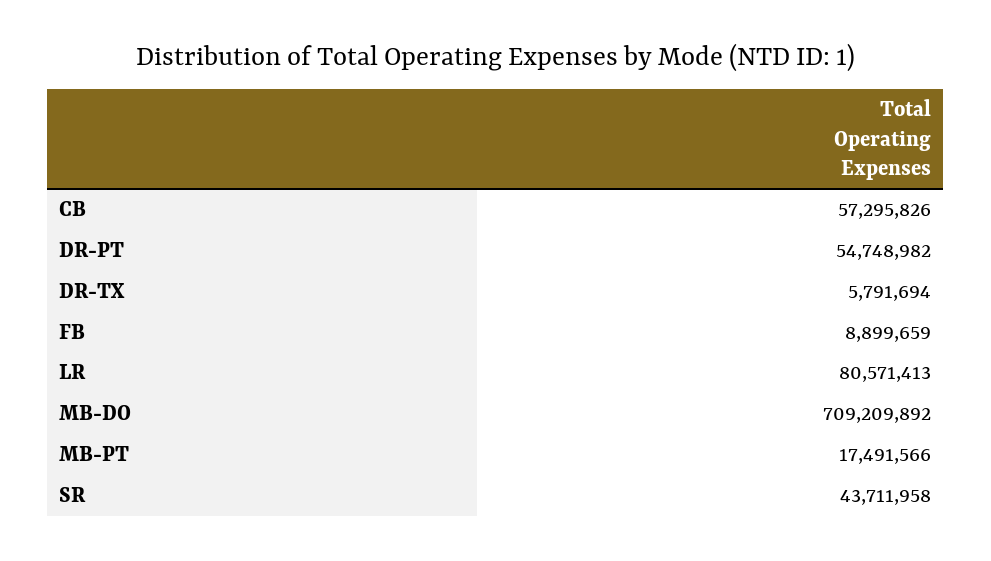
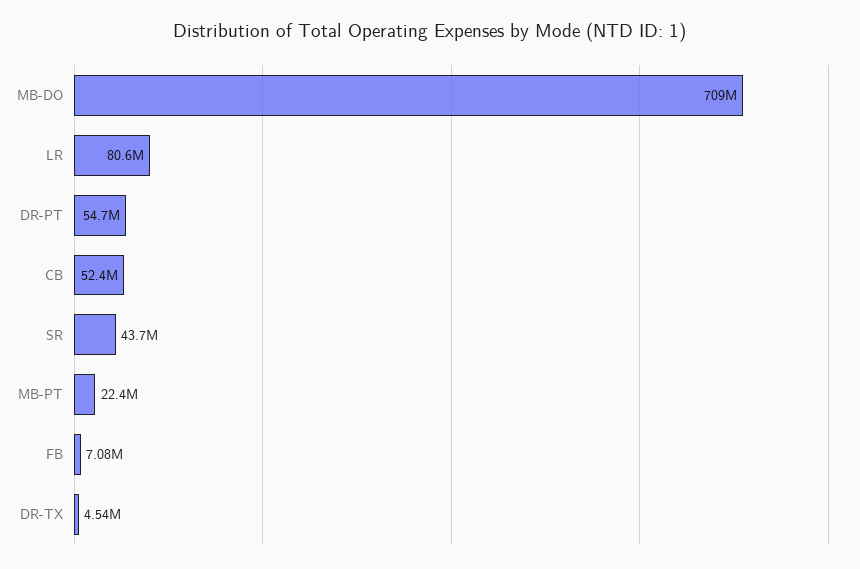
  {
-   "CB": 57295826,
+   "CB": 52400000,
    "DR-PT": 54748982,
-   "DR-TX": 5791694,
+   "DR-TX": 4540000,
-   "FB": 8899659,
+   "FB": 7080000,
    "LR": 80571413,
    "MB-DO": 709209892,
-   "MB-PT": 17491566,
+   "MB-PT": 22400000,
    "SR": 43711958
  }

